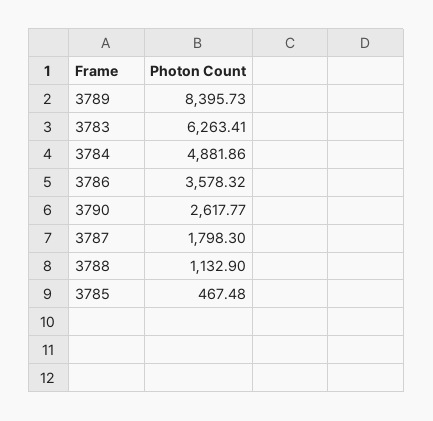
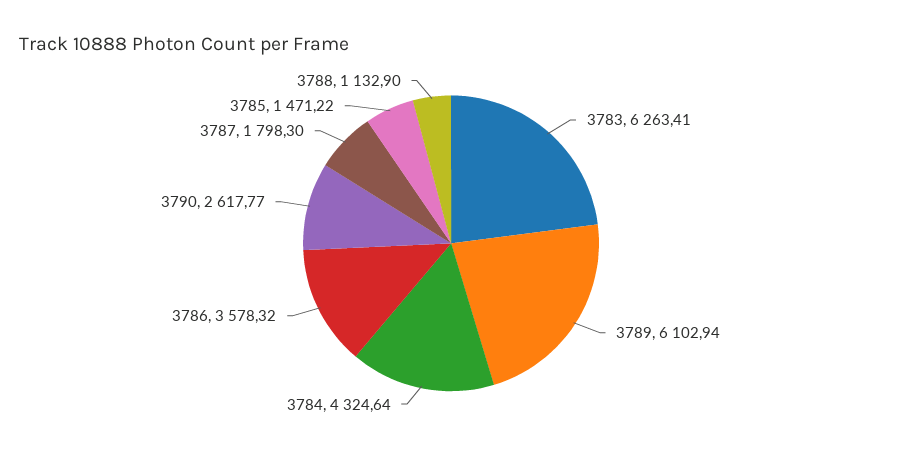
  {
-   "3789": 8395.73,
+   "3789": 6102.94,
    "3783": 6263.41,
-   "3784": 4881.86,
+   "3784": 4324.64,
    "3786": 3578.32,
    "3790": 2617.77,
    "3787": 1798.3,
    "3788": 1132.9,
-   "3785": 467.48
+   "3785": 1471.22
  }

